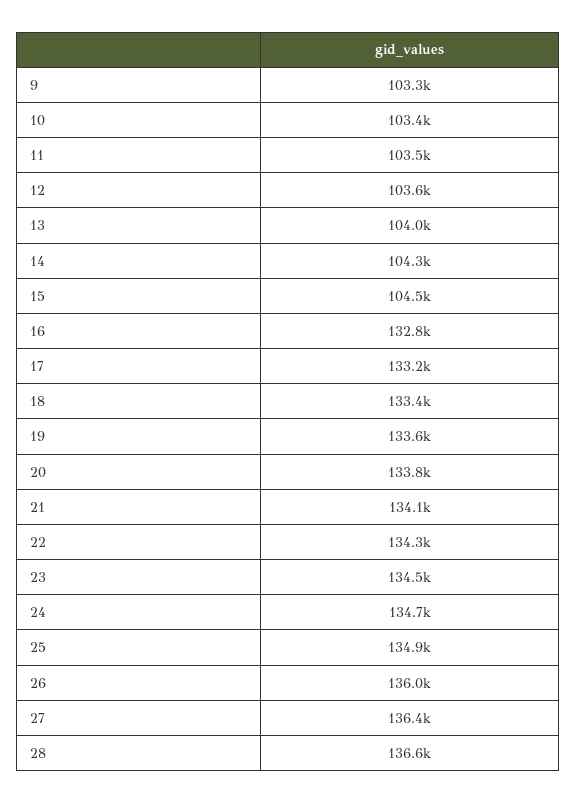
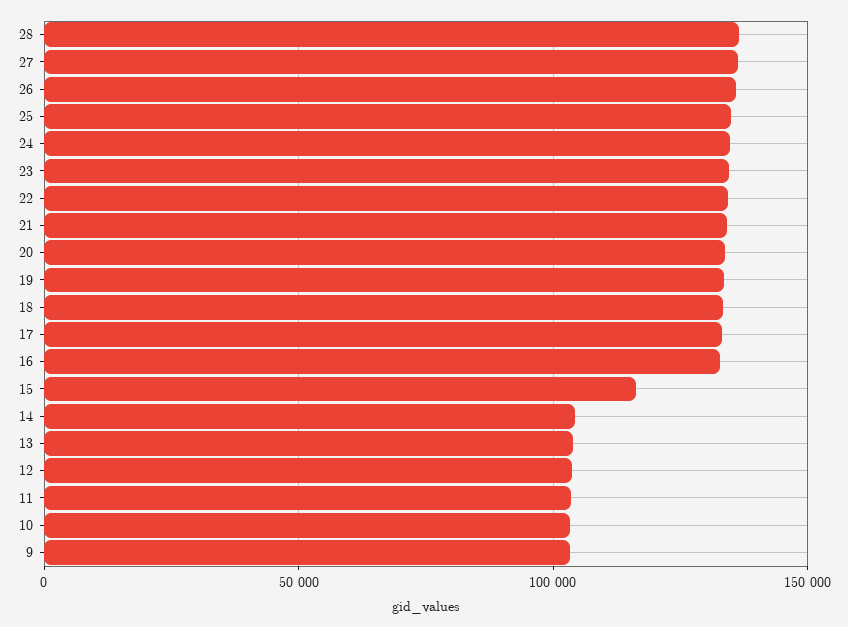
  {
    "9": 103300,
    "10": 103400,
    "11": 103500,
    "12": 103600,
    "13": 104000,
    "14": 104300,
-   "15": 104500,
+   "15": 115000,
    "16": 132800,
    "17": 133200,
    "18": 133400,
    "19": 133600,
    "20": 133800,
    "21": 134100,
    "22": 134300,
    "23": 134500,
    "24": 134700,
    "25": 134900,
    "26": 136000,
    "27": 136400,
    "28": 136600
  }

